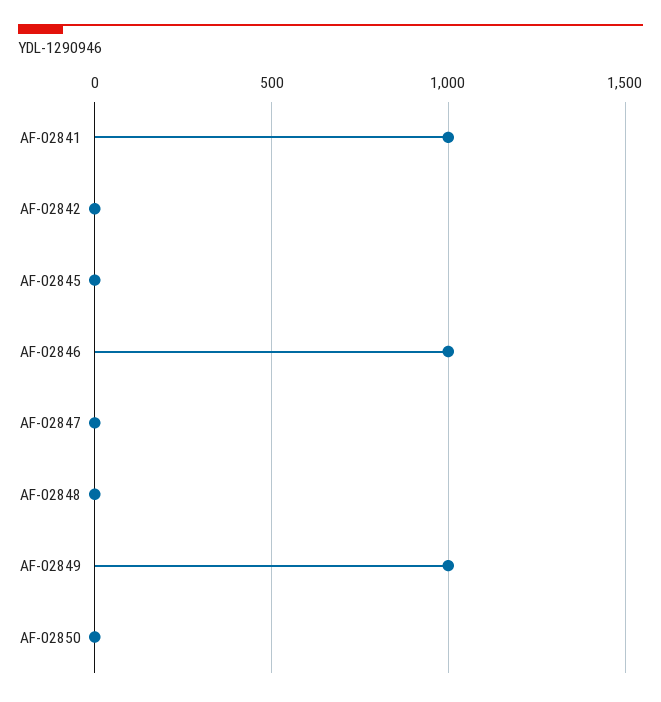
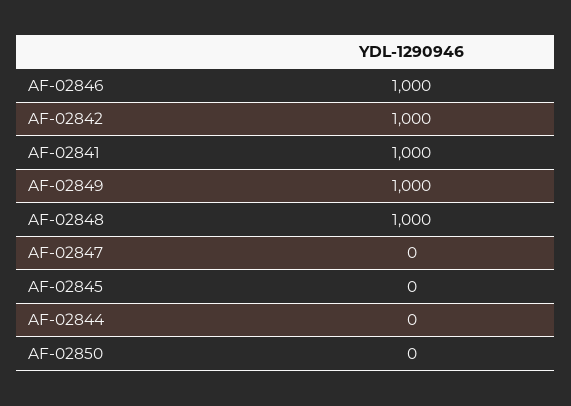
  {
    "AF-02841": 1000,
-   "AF-02842": 0,
+   "AF-02842": 1000,
    "AF-02845": 0,
    "AF-02846": 1000,
    "AF-02847": 0,
-   "AF-02848": 0,
+   "AF-02848": 1000,
    "AF-02849": 1000,
-   "AF-02850": 0
+   "AF-02850": 0,
+   "AF-02844": 0
  }

